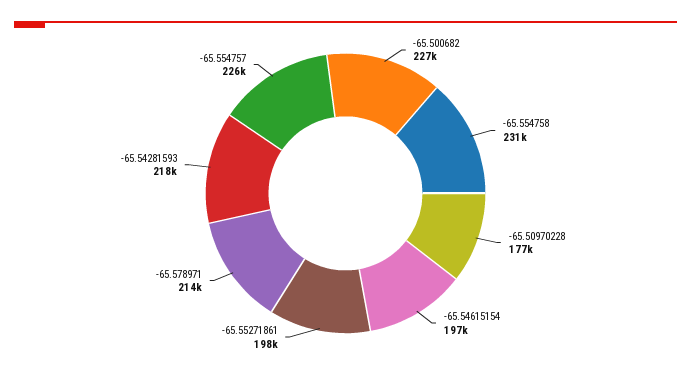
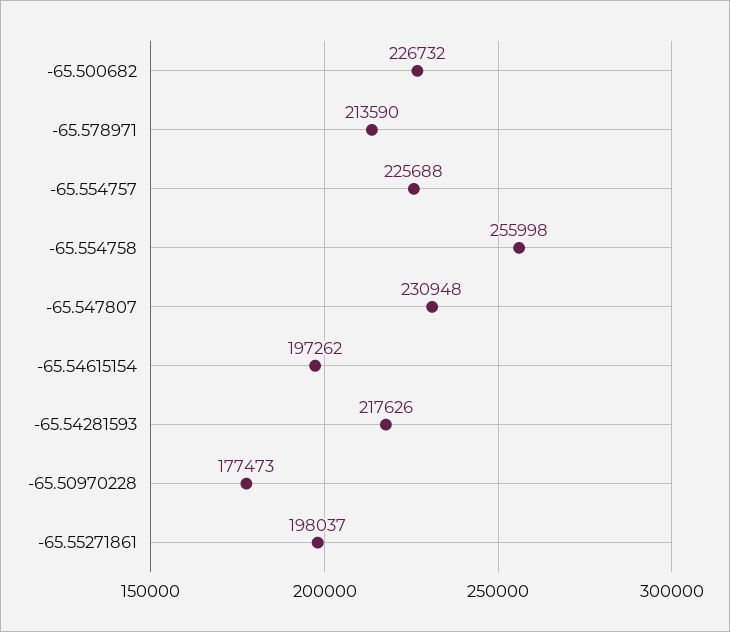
  {
    "-65.500682": 226732,
-   "-65.554758": 231000,
+   "-65.554758": 255998,
    "-65.50970228": 177473,
    "-65.54615154": 197262,
    "-65.55271861": 198037,
    "-65.578971": 213590,
    "-65.54281593": 217626,
-   "-65.554757": 225688
+   "-65.554757": 225688,
+   "-65.547807": 230948
  }

